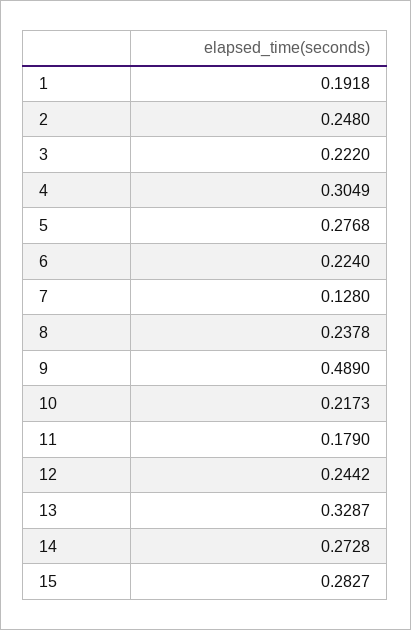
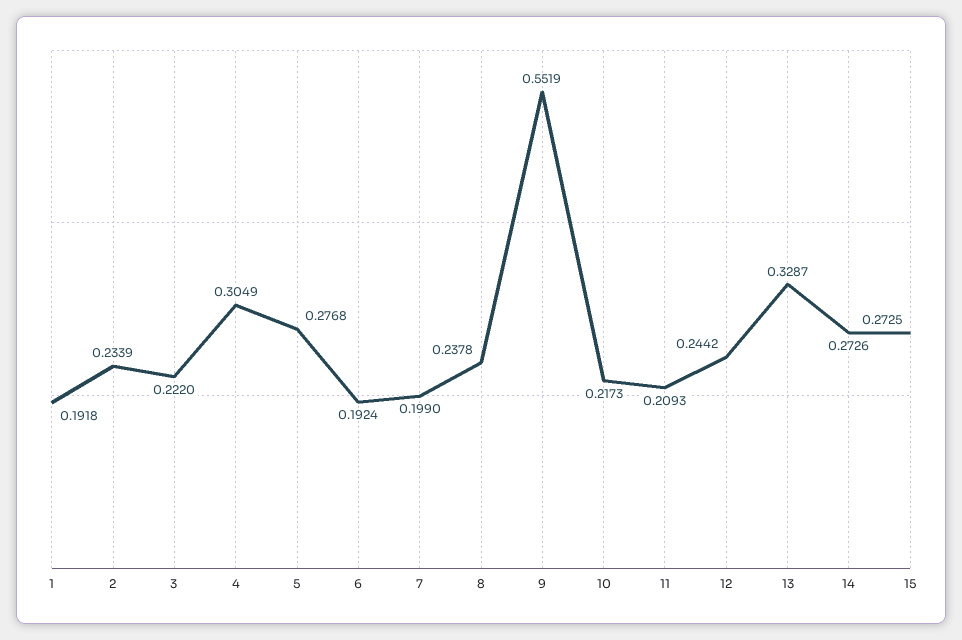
  {
    "1": 0.1918,
-   "2": 0.248,
+   "2": 0.2339,
    "3": 0.222,
    "4": 0.3049,
    "5": 0.2768,
-   "6": 0.224,
+   "6": 0.1924,
-   "7": 0.128,
+   "7": 0.199,
    "8": 0.2378,
-   "9": 0.489,
+   "9": 0.5519,
    "10": 0.2173,
-   "11": 0.179,
+   "11": 0.2093,
    "12": 0.2442,
    "13": 0.3287,
-   "14": 0.2728,
+   "14": 0.2726,
-   "15": 0.2827
+   "15": 0.2725
  }

